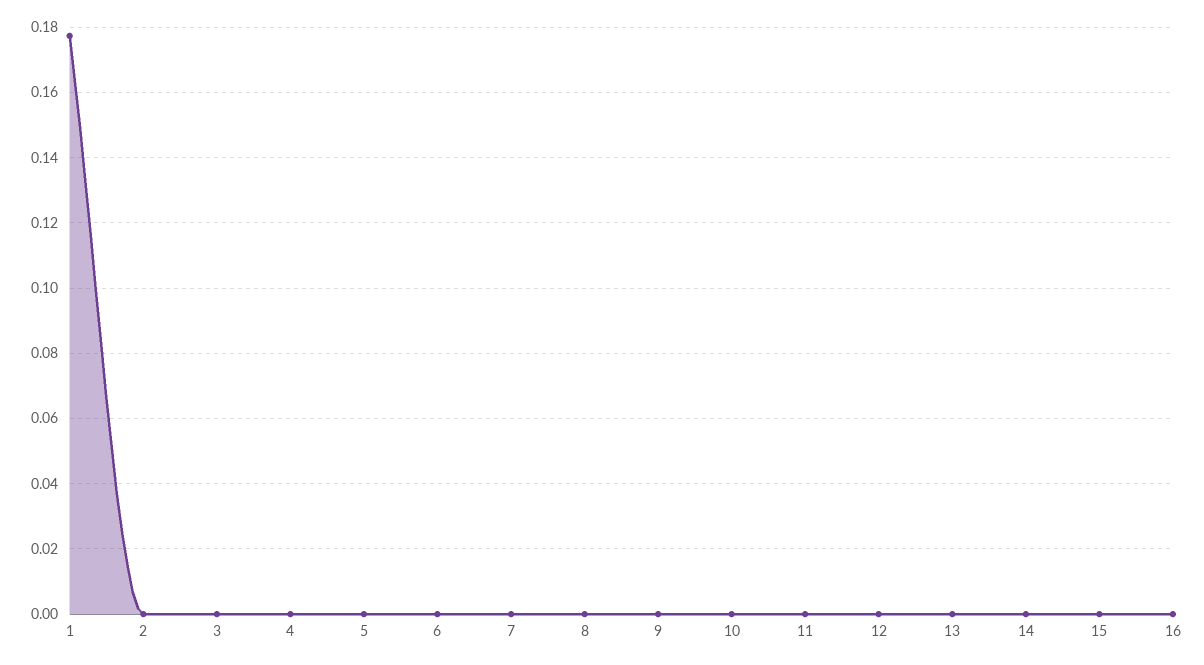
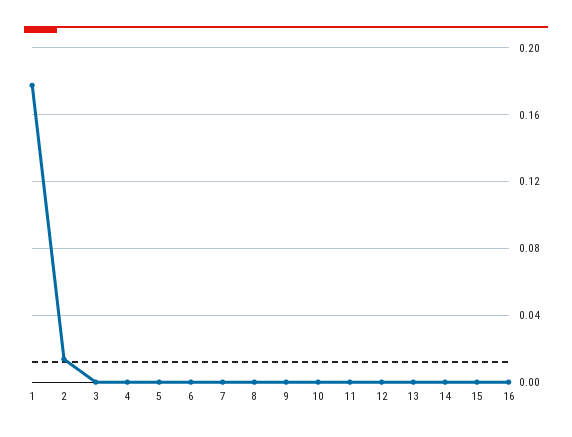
  {
    "1": 0.178,
-   "2": 0,
+   "2": 0.015,
    "3": 0,
    "4": 0,
    "5": 0,
    "6": 0,
    "7": 0,
    "8": 0,
    "9": 0,
    "10": 0,
    "11": 0,
    "12": 0,
    "13": 0,
    "14": 0,
    "15": 0,
    "16": 0
  }

